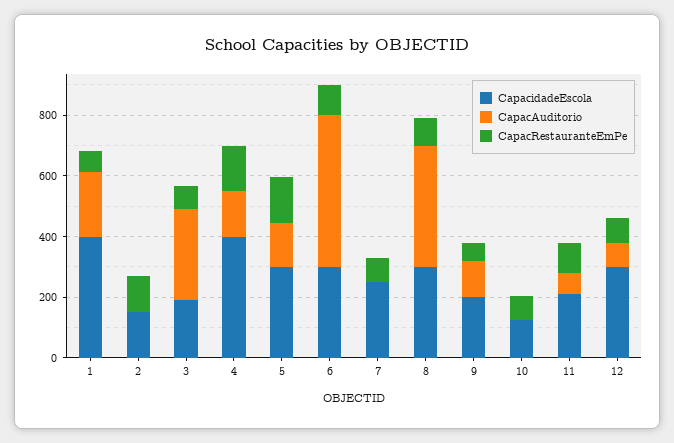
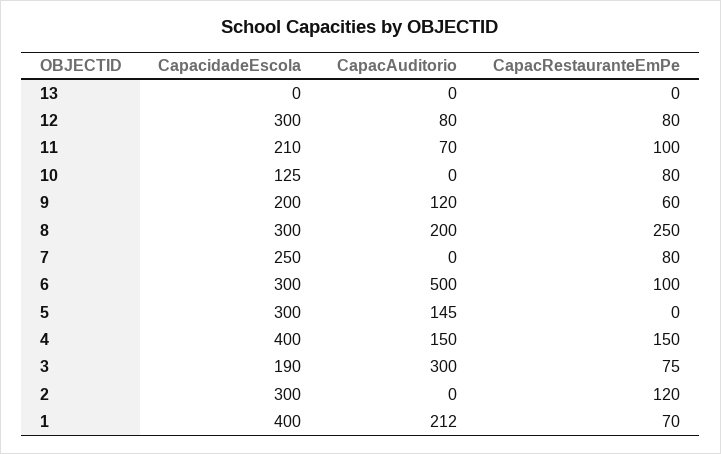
  {
    "CapacidadeEscola": {
      "1": 400,
-     "2": 150,
+     "2": 300,
      "3": 190,
      "4": 400,
      "5": 300,
      "6": 300,
      "7": 250,
      "8": 300,
      "9": 200,
      "10": 125,
      "11": 210,
-     "12": 300
+     "12": 300,
+     "13": 0
    },
    "CapacAuditorio": {
      "1": 212,
      "2": 0,
      "3": 300,
      "4": 150,
      "5": 145,
      "6": 500,
      "7": 0,
-     "8": 400,
+     "8": 200,
      "9": 120,
      "10": 0,
      "11": 70,
-     "12": 80
+     "12": 80,
+     "13": 0
    },
    "CapacRestauranteEmPe": {
      "1": 70,
      "2": 120,
      "3": 75,
      "4": 150,
-     "5": 150,
+     "5": 0,
      "6": 100,
      "7": 80,
-     "8": 100,
+     "8": 250,
      "9": 60,
      "10": 80,
      "11": 100,
-     "12": 80
+     "12": 80,
+     "13": 0
    }
  }

